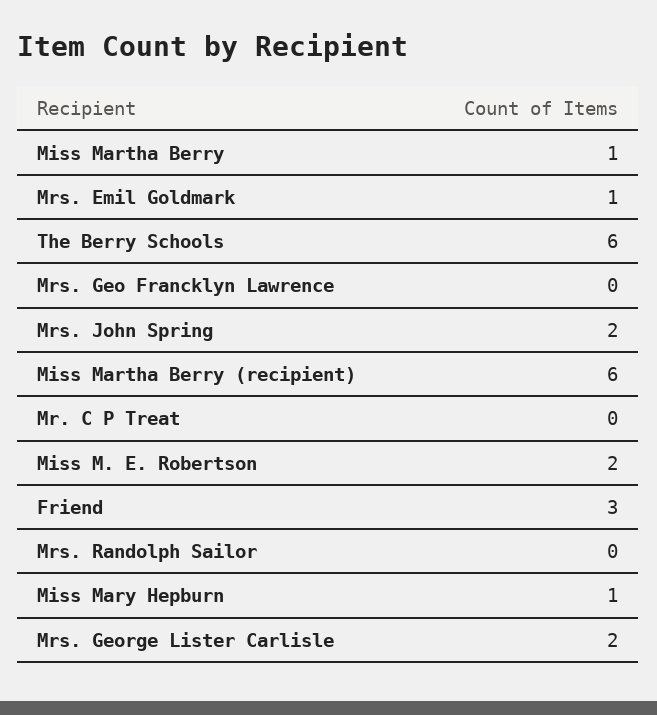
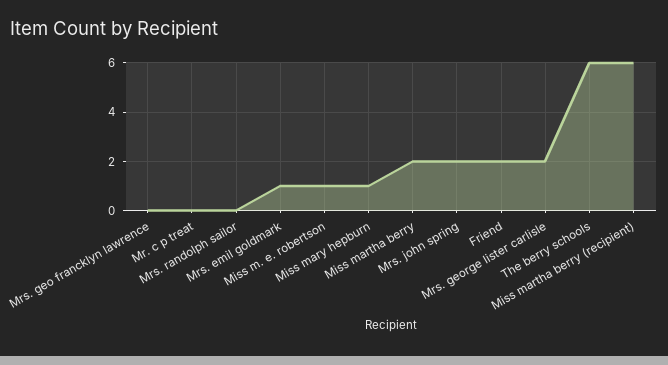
  {
-   "Miss Martha Berry": 1,
+   "Miss Martha Berry": 2,
    "Mrs. Emil Goldmark": 1,
    "The Berry Schools": 6,
    "Mrs. Geo Francklyn Lawrence": 0,
    "Mrs. John Spring": 2,
    "Miss Martha Berry (recipient)": 6,
    "Mr. C P Treat": 0,
-   "Miss M. E. Robertson": 2,
+   "Miss M. E. Robertson": 1,
-   "Friend": 3,
+   "Friend": 2,
    "Mrs. Randolph Sailor": 0,
    "Miss Mary Hepburn": 1,
    "Mrs. George Lister Carlisle": 2
  }

